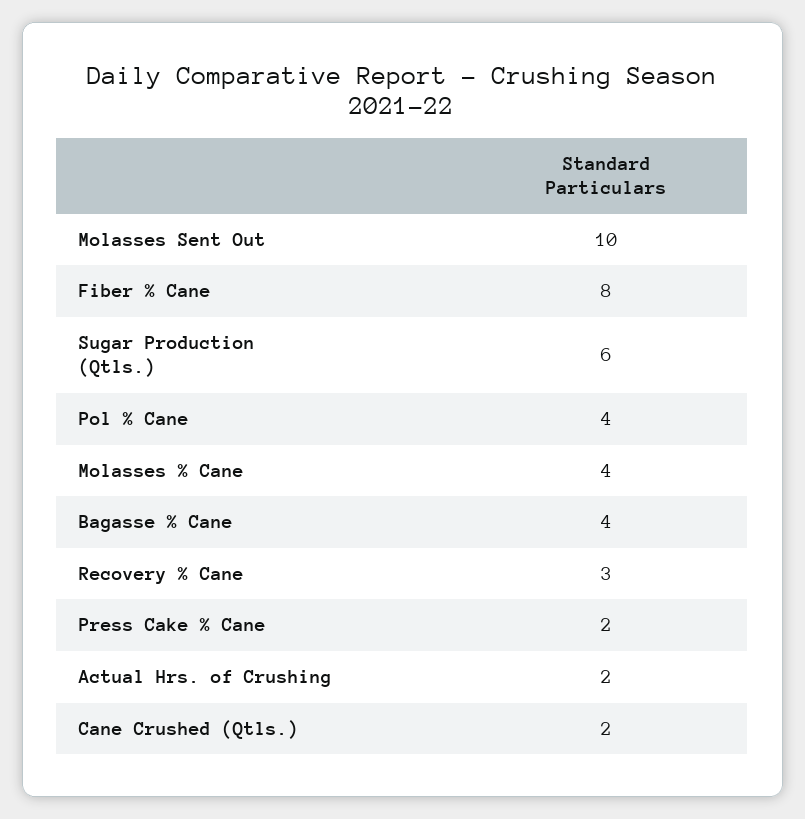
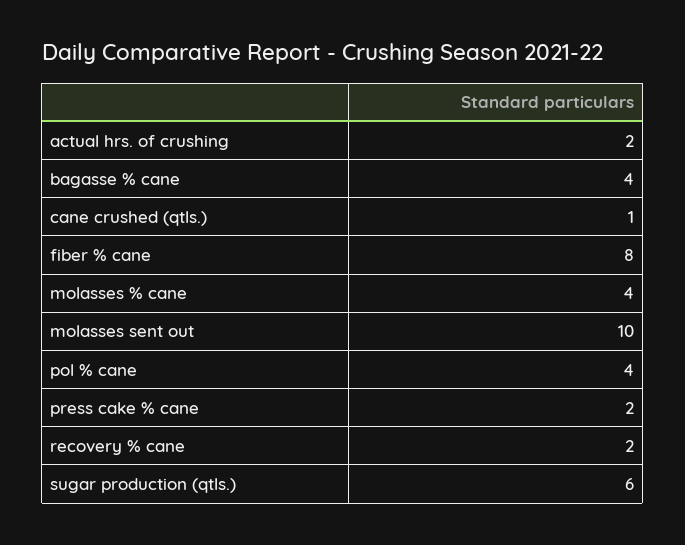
  {
    "Molasses Sent Out": 10,
    "Fiber % Cane": 8,
    "Sugar Production (Qtls.)": 6,
    "Pol % Cane": 4,
    "Molasses % Cane": 4,
    "Bagasse % Cane": 4,
-   "Recovery % Cane": 3,
+   "Recovery % Cane": 2,
    "Press Cake % Cane": 2,
    "Actual Hrs. of Crushing": 2,
-   "Cane Crushed (Qtls.)": 2
+   "Cane Crushed (Qtls.)": 1
  }

